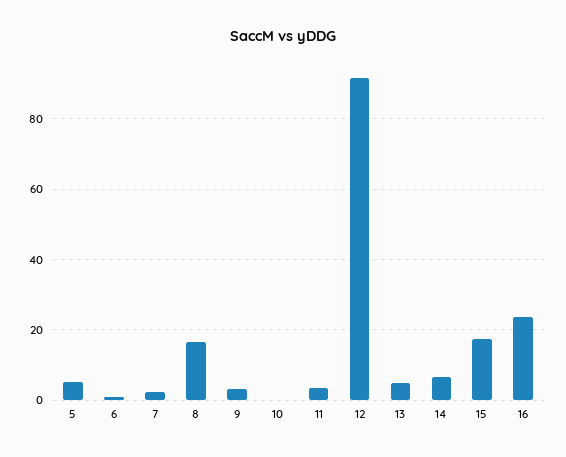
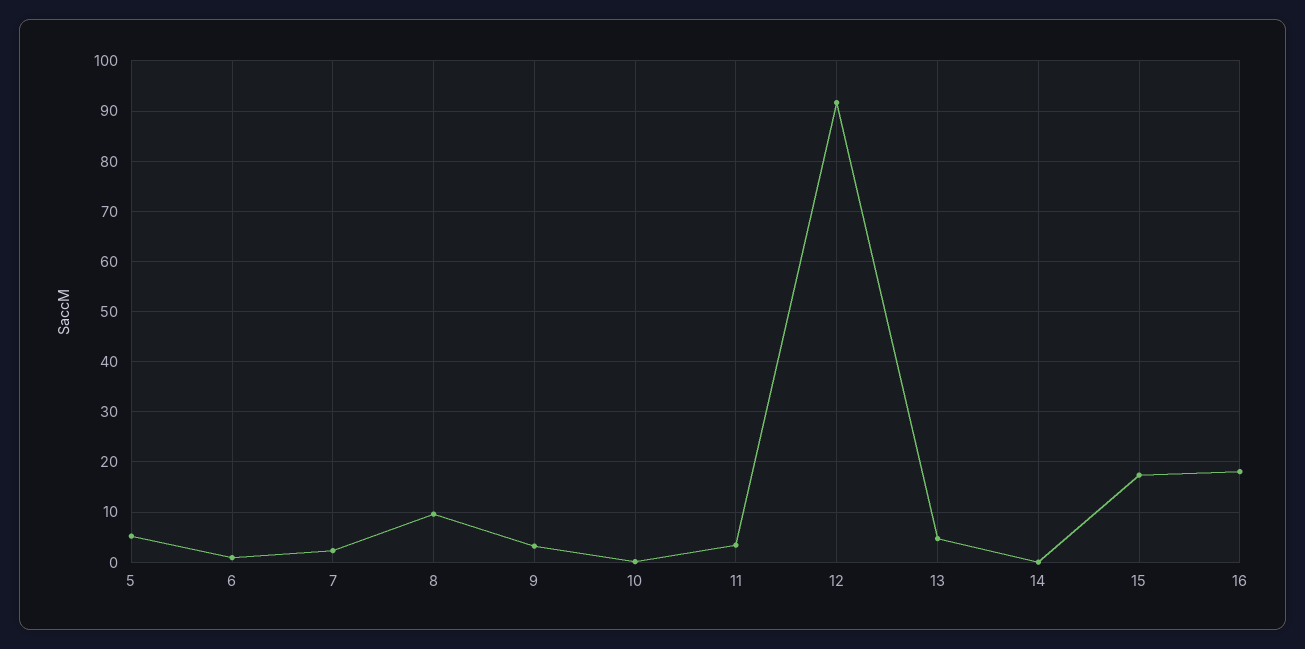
  {
    "5": 6,
    "6": 0,
    "7": 2,
-   "8": 16,
+   "8": 10,
    "9": 4,
    "10": 0,
    "11": 4,
    "12": 92,
    "13": 4,
-   "14": 6,
+   "14": 0,
    "15": 18,
-   "16": 24
+   "16": 18
  }

